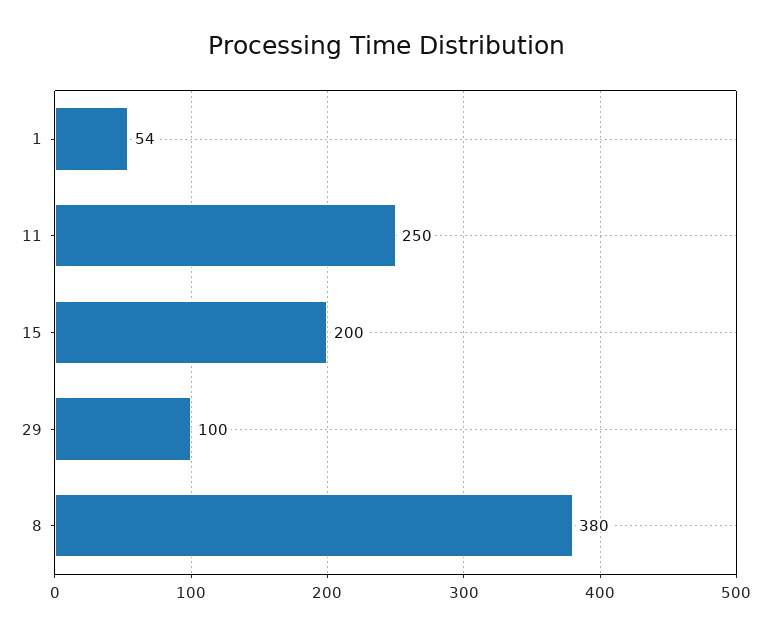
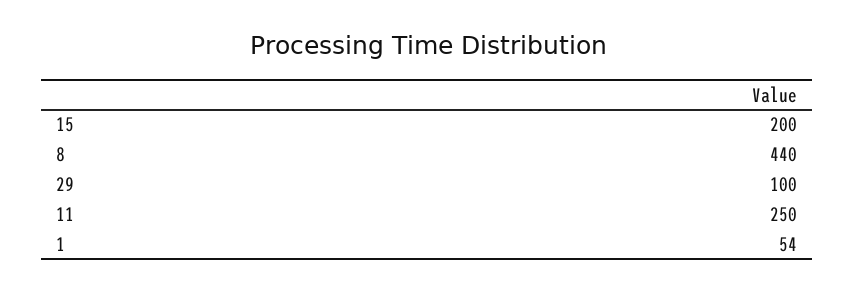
  {
    "1": 54,
    "11": 250,
    "15": 200,
    "29": 100,
-   "8": 380
+   "8": 440
  }

